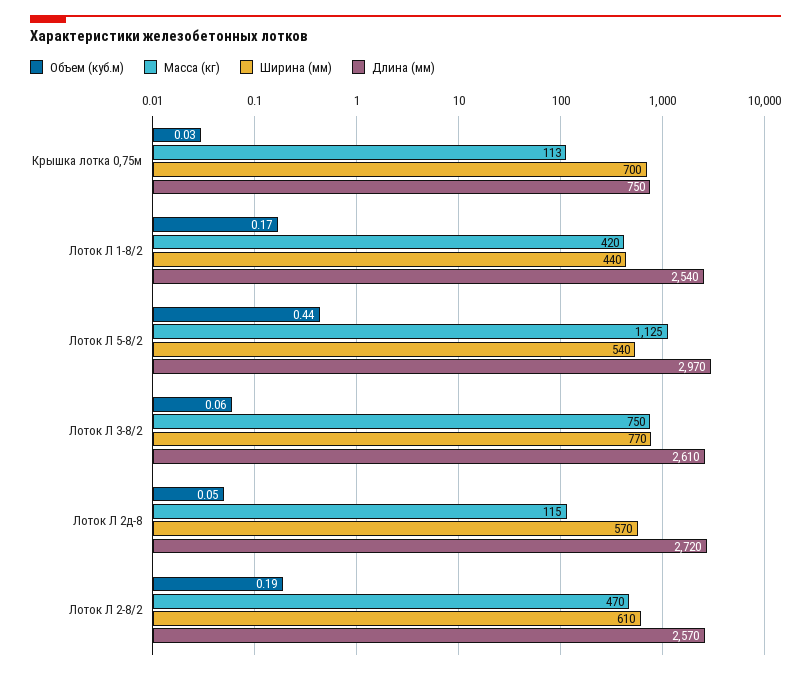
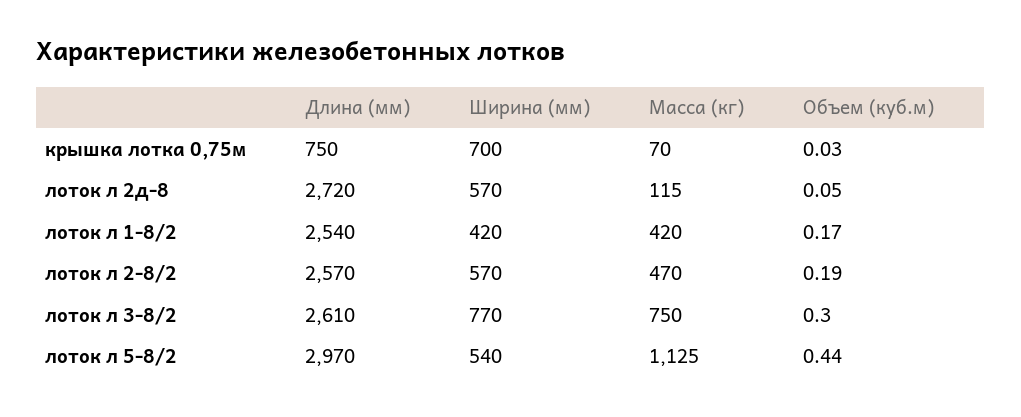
  {
    "Объем (куб.м)": {
      "Крышка лотка 0,75м": 0.03,
      "Лоток Л 1-8/2": 0.17,
      "Лоток Л 5-8/2": 0.44,
-     "Лоток Л 3-8/2": 0.06,
+     "Лоток Л 3-8/2": 0.3,
      "Лоток Л 2д-8": 0.05,
      "Лоток Л 2-8/2": 0.19
    },
    "Масса (кг)": {
-     "Крышка лотка 0,75м": 113,
+     "Крышка лотка 0,75м": 70,
      "Лоток Л 1-8/2": 420,
      "Лоток Л 5-8/2": 1125,
      "Лоток Л 3-8/2": 750,
      "Лоток Л 2д-8": 115,
      "Лоток Л 2-8/2": 470
    },
    "Ширина (мм)": {
      "Крышка лотка 0,75м": 700,
-     "Лоток Л 1-8/2": 440,
+     "Лоток Л 1-8/2": 420,
      "Лоток Л 5-8/2": 540,
      "Лоток Л 3-8/2": 770,
      "Лоток Л 2д-8": 570,
-     "Лоток Л 2-8/2": 610
+     "Лоток Л 2-8/2": 570
    },
    "Длина (мм)": {
      "Крышка лотка 0,75м": 750,
      "Лоток Л 1-8/2": 2540,
      "Лоток Л 5-8/2": 2970,
      "Лоток Л 3-8/2": 2610,
      "Лоток Л 2д-8": 2720,
      "Лоток Л 2-8/2": 2570
    }
  }

